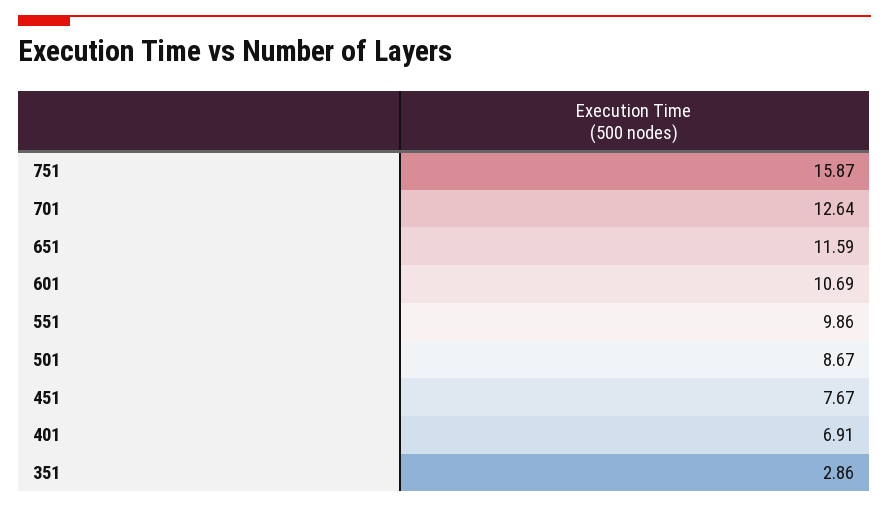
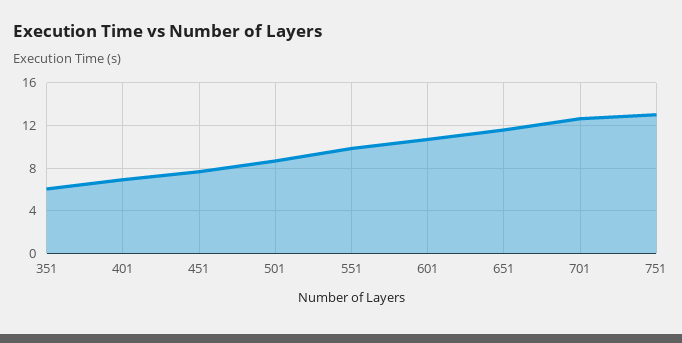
  {
-   "751": 15.87,
+   "751": 13,
    "701": 12.64,
    "651": 11.59,
    "601": 10.69,
    "551": 9.86,
    "501": 8.67,
    "451": 7.67,
    "401": 6.91,
-   "351": 2.86
+   "351": 6
  }

